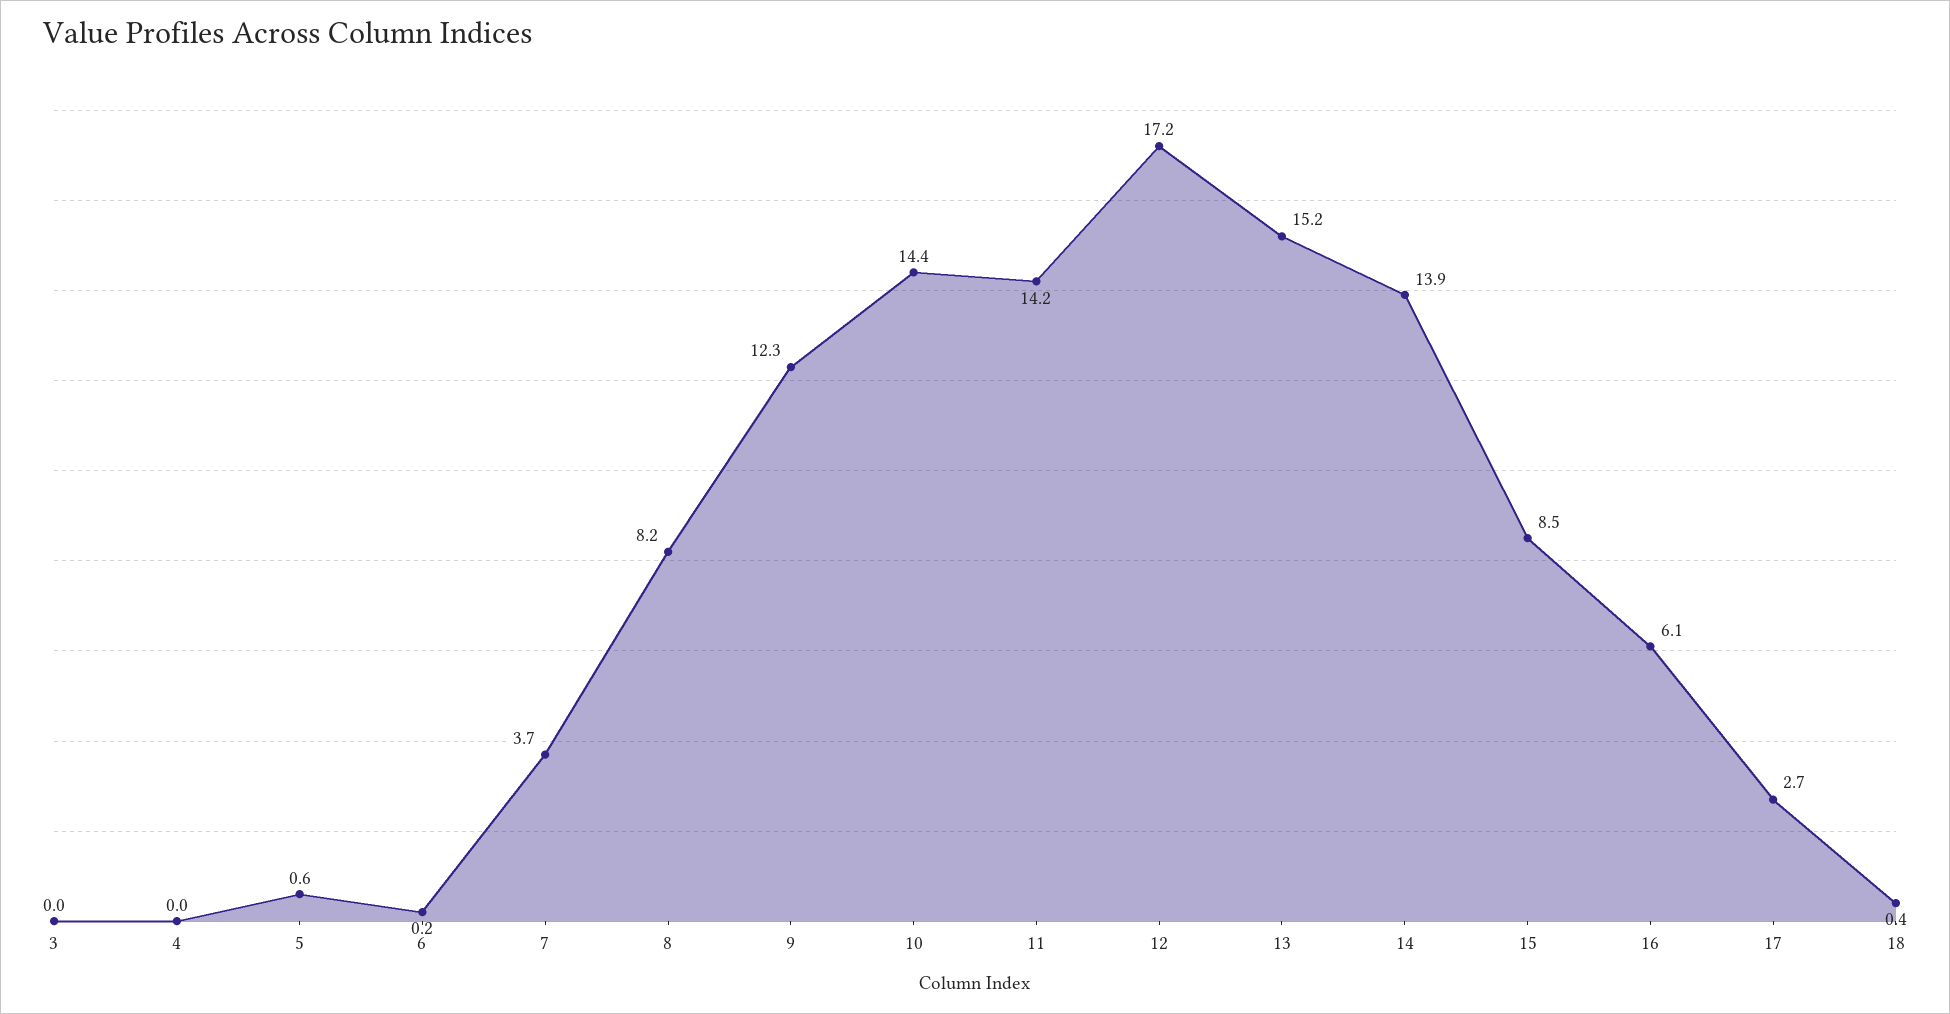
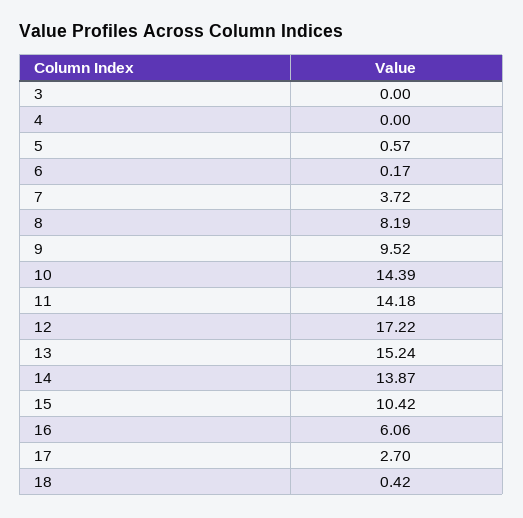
  {
    "3": 0,
    "4": 0,
    "5": 0.57,
    "6": 0.17,
    "7": 3.72,
    "8": 8.19,
-   "9": 12.3,
+   "9": 9.52,
    "10": 14.39,
    "11": 14.18,
    "12": 17.22,
    "13": 15.24,
    "14": 13.87,
-   "15": 8.5,
+   "15": 10.42,
    "16": 6.06,
    "17": 2.7,
    "18": 0.42
  }

